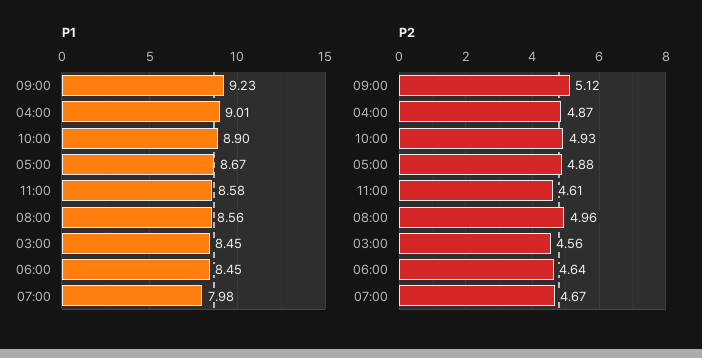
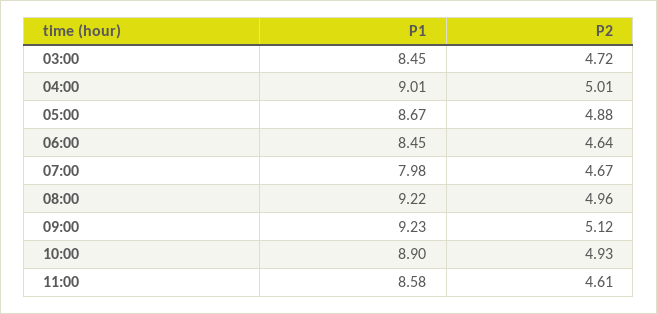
  {
    "P1": {
      "09:00": 9.23,
      "04:00": 9.01,
      "10:00": 8.9,
      "05:00": 8.67,
      "11:00": 8.58,
-     "08:00": 8.56,
+     "08:00": 9.22,
      "03:00": 8.45,
      "06:00": 8.45,
      "07:00": 7.98
    },
    "P2": {
      "09:00": 5.12,
-     "04:00": 4.87,
+     "04:00": 5.01,
      "10:00": 4.93,
      "05:00": 4.88,
      "11:00": 4.61,
      "08:00": 4.96,
-     "03:00": 4.56,
+     "03:00": 4.72,
      "06:00": 4.64,
      "07:00": 4.67
    }
  }

